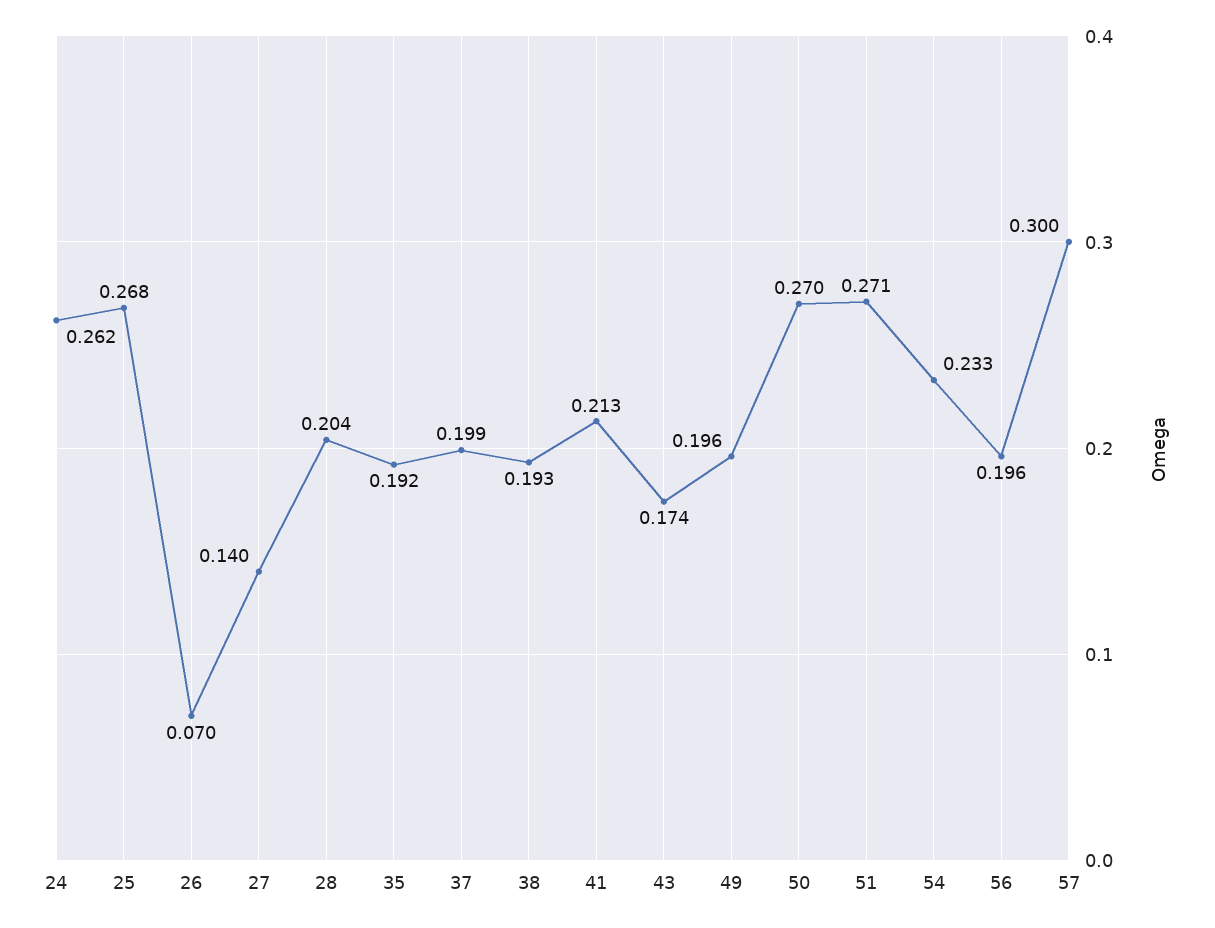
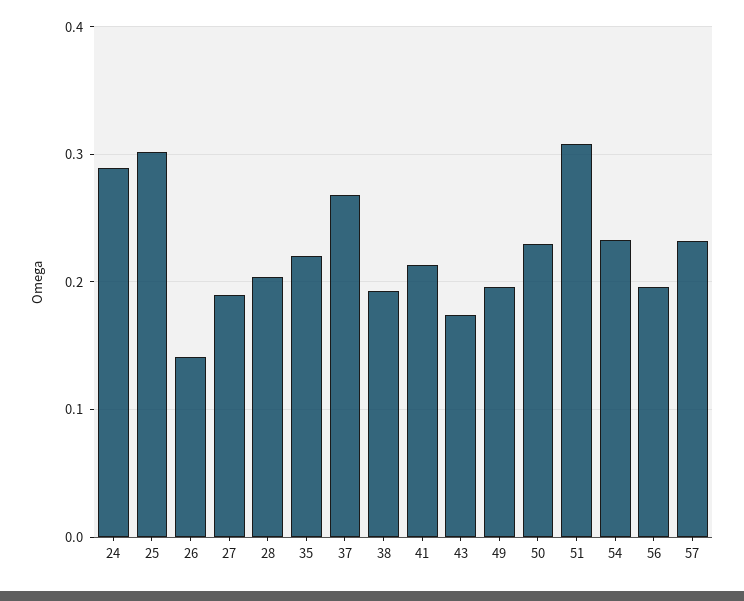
  {
-   "24": 0.262,
+   "24": 0.29,
-   "25": 0.268,
+   "25": 0.3,
-   "26": 0.07,
+   "26": 0.14,
-   "27": 0.14,
+   "27": 0.19,
    "28": 0.204,
-   "35": 0.192,
+   "35": 0.22,
-   "37": 0.199,
+   "37": 0.27,
    "38": 0.193,
    "41": 0.213,
    "43": 0.174,
    "49": 0.196,
-   "50": 0.27,
+   "50": 0.23,
-   "51": 0.271,
+   "51": 0.31,
    "54": 0.233,
    "56": 0.196,
-   "57": 0.3
+   "57": 0.23
  }

